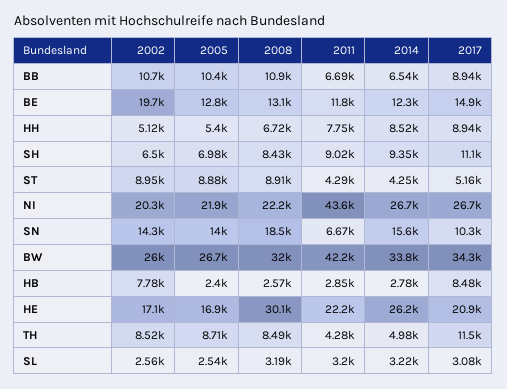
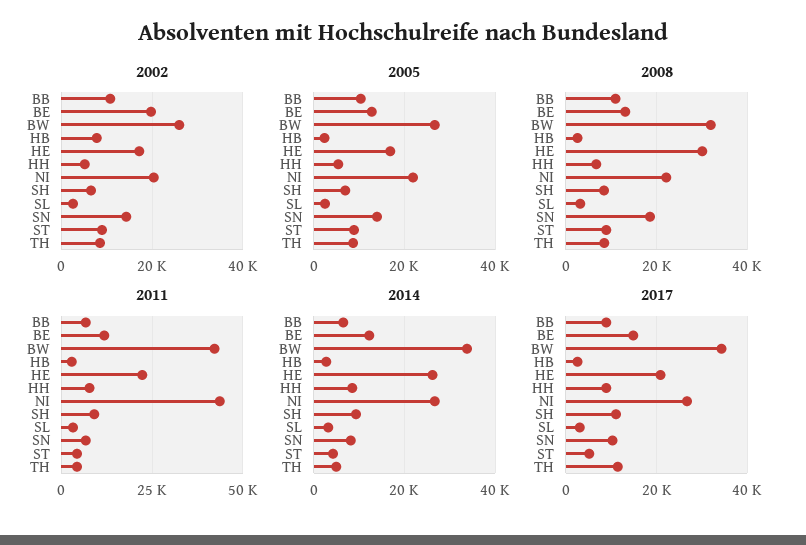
  {
    "2002": {
      "BB": 10700,
      "BE": 19700,
      "HH": 5120,
      "SH": 6500,
      "ST": 8950,
      "NI": 20300,
      "SN": 14300,
      "BW": 26000,
      "HB": 7780,
      "HE": 17100,
      "TH": 8520,
      "SL": 2560
    },
    "2005": {
      "BB": 10400,
      "BE": 12800,
      "HH": 5400,
      "SH": 6980,
      "ST": 8880,
      "NI": 21900,
      "SN": 14000,
      "BW": 26700,
      "HB": 2400,
      "HE": 16900,
      "TH": 8710,
      "SL": 2540
    },
    "2008": {
      "BB": 10900,
      "BE": 13100,
      "HH": 6720,
      "SH": 8430,
      "ST": 8910,
      "NI": 22200,
      "SN": 18500,
      "BW": 32000,
      "HB": 2570,
      "HE": 30100,
      "TH": 8490,
      "SL": 3190
    },
    "2011": {
      "BB": 6690,
      "BE": 11800,
      "HH": 7750,
      "SH": 9020,
      "ST": 4290,
      "NI": 43600,
      "SN": 6670,
      "BW": 42200,
      "HB": 2850,
      "HE": 22200,
      "TH": 4280,
      "SL": 3200
    },
    "2014": {
      "BB": 6540,
      "BE": 12300,
      "HH": 8520,
      "SH": 9350,
      "ST": 4250,
      "NI": 26700,
-     "SN": 15600,
+     "SN": 8000,
      "BW": 33800,
      "HB": 2780,
      "HE": 26200,
      "TH": 4980,
      "SL": 3220
    },
    "2017": {
      "BB": 8940,
      "BE": 14900,
      "HH": 8940,
      "SH": 11100,
      "ST": 5160,
      "NI": 26700,
      "SN": 10300,
      "BW": 34300,
-     "HB": 8480,
+     "HB": 2000,
      "HE": 20900,
      "TH": 11500,
      "SL": 3080
    }
  }

